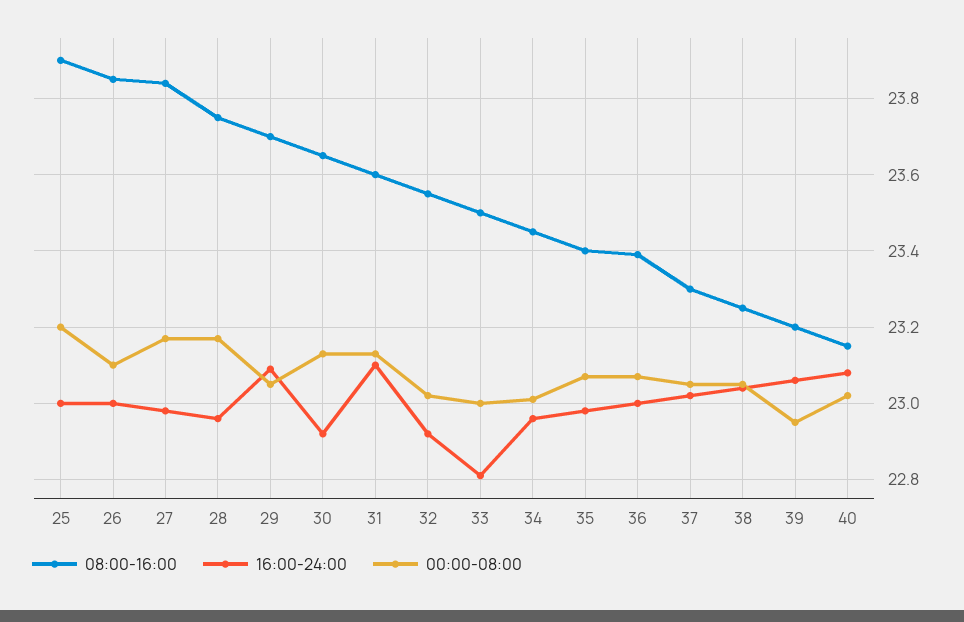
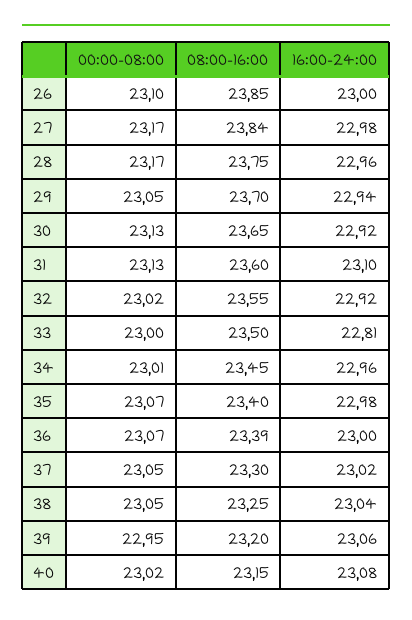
  {
    "08:00-16:00": {
-     "25": 23.9,
      "26": 23.85,
      "27": 23.84,
      "28": 23.75,
      "29": 23.7,
      "30": 23.65,
      "31": 23.6,
      "32": 23.55,
      "33": 23.5,
      "34": 23.45,
      "35": 23.4,
      "36": 23.39,
      "37": 23.3,
      "38": 23.25,
      "39": 23.2,
      "40": 23.15
    },
    "16:00-24:00": {
-     "25": 23,
      "26": 23,
      "27": 22.98,
      "28": 22.96,
-     "29": 23.1,
+     "29": 22.94,
      "30": 22.92,
      "31": 23.1,
      "32": 22.92,
      "33": 22.81,
      "34": 22.96,
      "35": 22.98,
      "36": 23,
      "37": 23.02,
      "38": 23.04,
      "39": 23.06,
      "40": 23.08
    },
    "00:00-08:00": {
-     "25": 23.2,
      "26": 23.1,
      "27": 23.17,
      "28": 23.17,
      "29": 23.05,
      "30": 23.13,
      "31": 23.13,
      "32": 23.02,
      "33": 23,
      "34": 23.01,
      "35": 23.07,
      "36": 23.07,
      "37": 23.05,
      "38": 23.05,
      "39": 22.95,
      "40": 23.02
    }
  }

